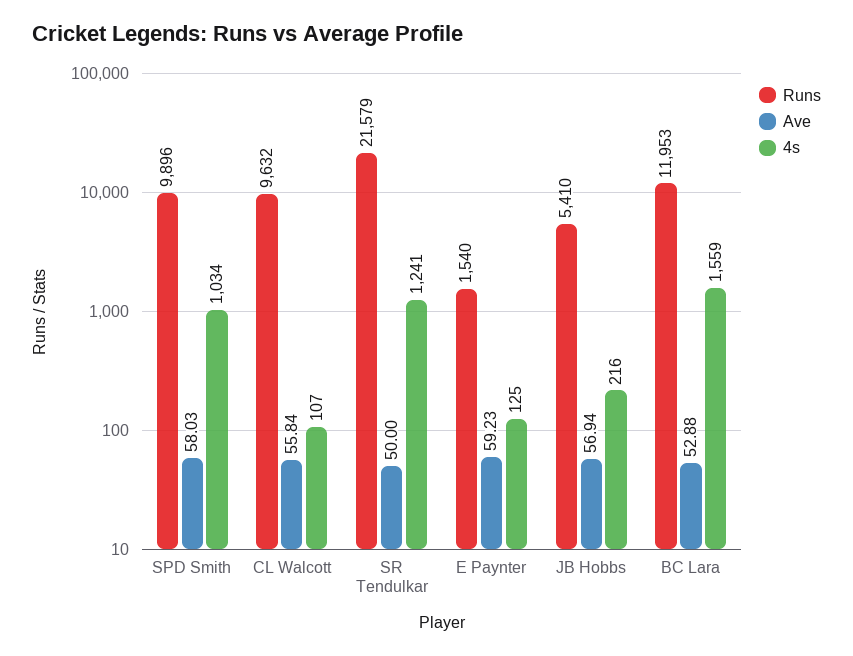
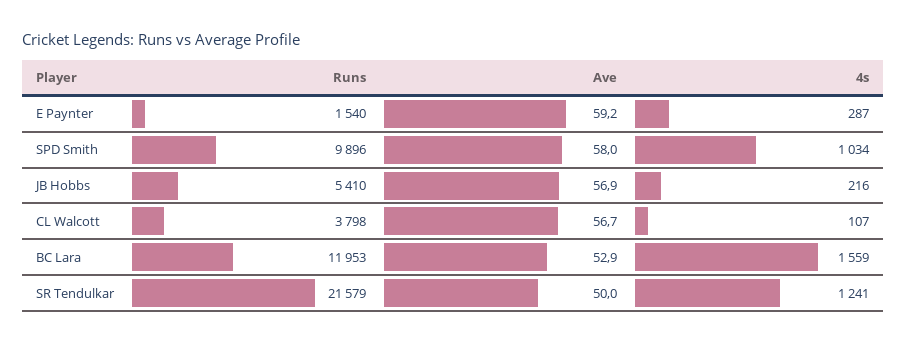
  {
    "Runs": {
      "SPD Smith": 9896,
-     "CL Walcott": 9632,
+     "CL Walcott": 3798,
      "SR Tendulkar": 21579,
      "E Paynter": 1540,
      "JB Hobbs": 5410,
      "BC Lara": 11953
    },
    "Ave": {
      "SPD Smith": 58.03,
-     "CL Walcott": 55.84,
+     "CL Walcott": 56.7,
      "SR Tendulkar": 50,
      "E Paynter": 59.23,
      "JB Hobbs": 56.94,
      "BC Lara": 52.88
    },
    "4s": {
      "SPD Smith": 1034,
      "CL Walcott": 107,
      "SR Tendulkar": 1241,
-     "E Paynter": 125,
+     "E Paynter": 287,
      "JB Hobbs": 216,
      "BC Lara": 1559
    }
  }

